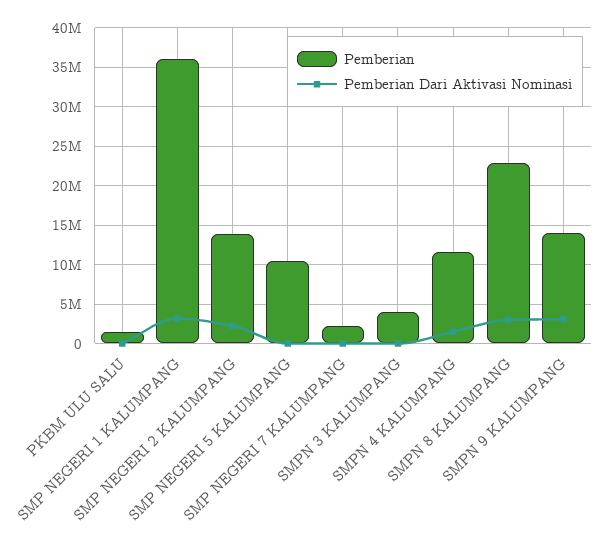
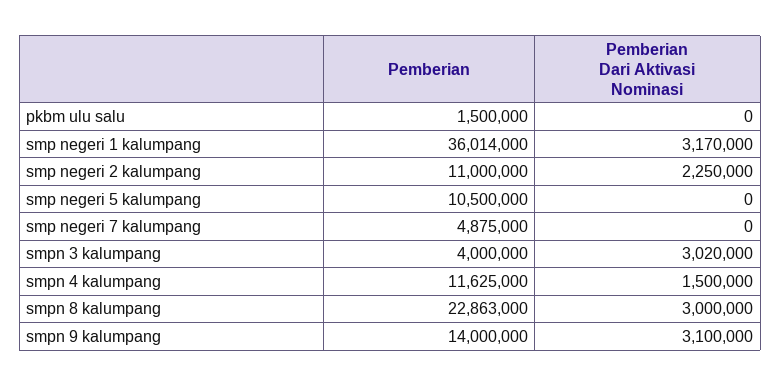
  {
    "Pemberian": {
      "PKBM ULU SALU": 1500000,
      "SMP NEGERI 1 KALUMPANG": 36014000,
-     "SMP NEGERI 2 KALUMPANG": 14000000,
+     "SMP NEGERI 2 KALUMPANG": 11000000,
      "SMP NEGERI 5 KALUMPANG": 10500000,
-     "SMP NEGERI 7 KALUMPANG": 2000000,
+     "SMP NEGERI 7 KALUMPANG": 4875000,
      "SMPN 3 KALUMPANG": 4000000,
      "SMPN 4 KALUMPANG": 11625000,
      "SMPN 8 KALUMPANG": 22863000,
      "SMPN 9 KALUMPANG": 14000000
    },
    "Pemberian Dari Aktivasi Nominasi": {
      "PKBM ULU SALU": 0,
      "SMP NEGERI 1 KALUMPANG": 3170000,
      "SMP NEGERI 2 KALUMPANG": 2250000,
      "SMP NEGERI 5 KALUMPANG": 0,
      "SMP NEGERI 7 KALUMPANG": 0,
-     "SMPN 3 KALUMPANG": 0,
+     "SMPN 3 KALUMPANG": 3020000,
      "SMPN 4 KALUMPANG": 1500000,
      "SMPN 8 KALUMPANG": 3000000,
      "SMPN 9 KALUMPANG": 3100000
    }
  }

